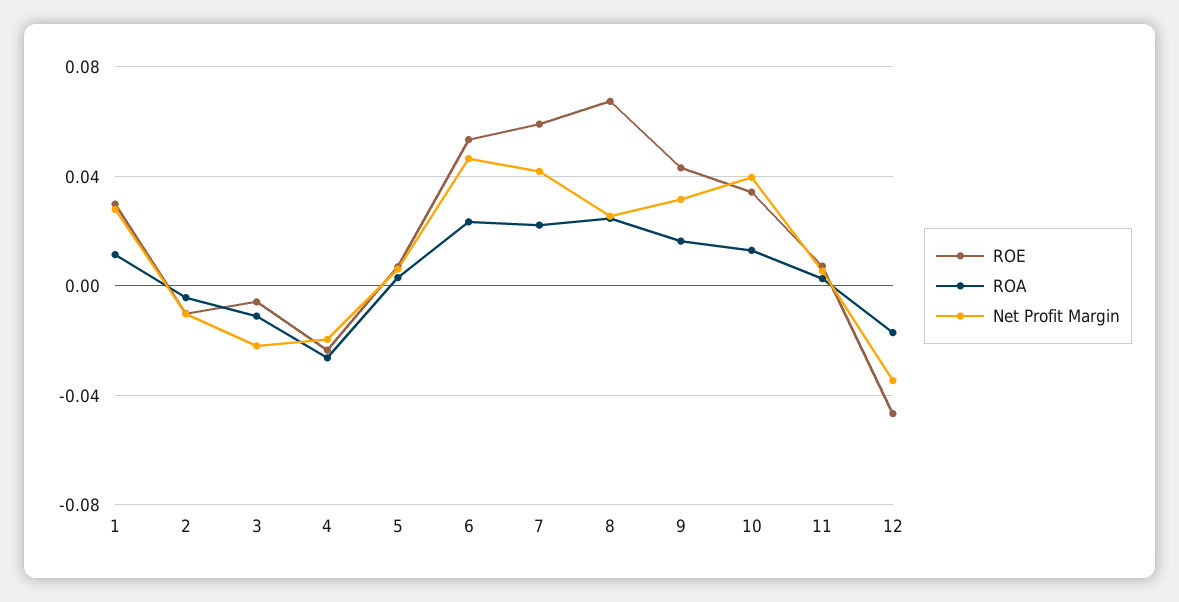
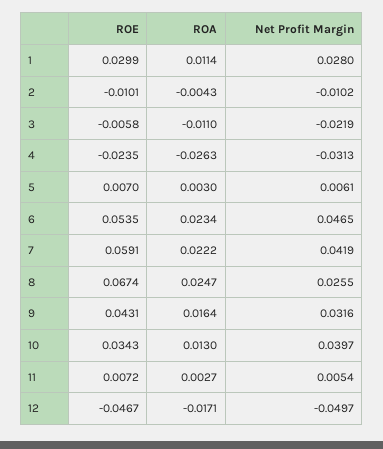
  {
    "ROE": {
      "1": 0.0299,
      "2": -0.0101,
      "3": -0.0058,
      "4": -0.0235,
      "5": 0.007,
      "6": 0.0535,
      "7": 0.0591,
      "8": 0.0674,
      "9": 0.0431,
      "10": 0.0343,
      "11": 0.0072,
      "12": -0.0467
    },
    "ROA": {
      "1": 0.0114,
      "2": -0.0043,
      "3": -0.011,
      "4": -0.0263,
      "5": 0.003,
      "6": 0.0234,
      "7": 0.0222,
      "8": 0.0247,
      "9": 0.0164,
      "10": 0.013,
      "11": 0.0027,
      "12": -0.0171
    },
    "Net Profit Margin": {
      "1": 0.028,
      "2": -0.0102,
      "3": -0.0219,
-     "4": -0.02,
+     "4": -0.0313,
      "5": 0.0061,
      "6": 0.0465,
      "7": 0.0419,
      "8": 0.0255,
      "9": 0.0316,
      "10": 0.0397,
      "11": 0.0054,
-     "12": -0.035
+     "12": -0.0497
    }
  }

